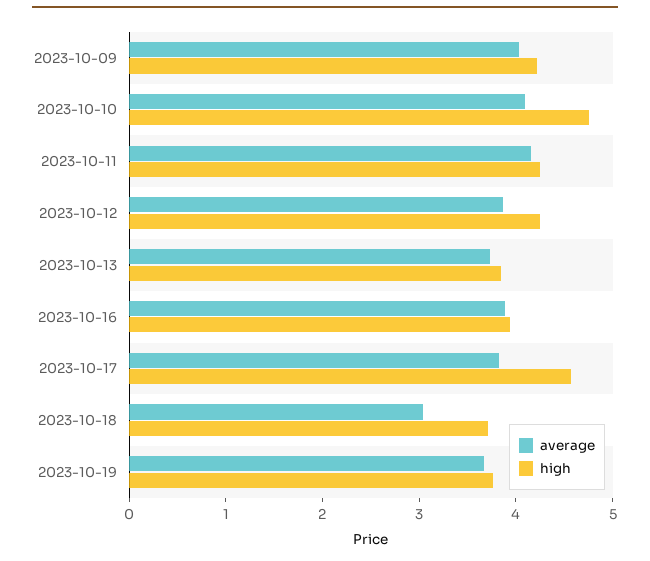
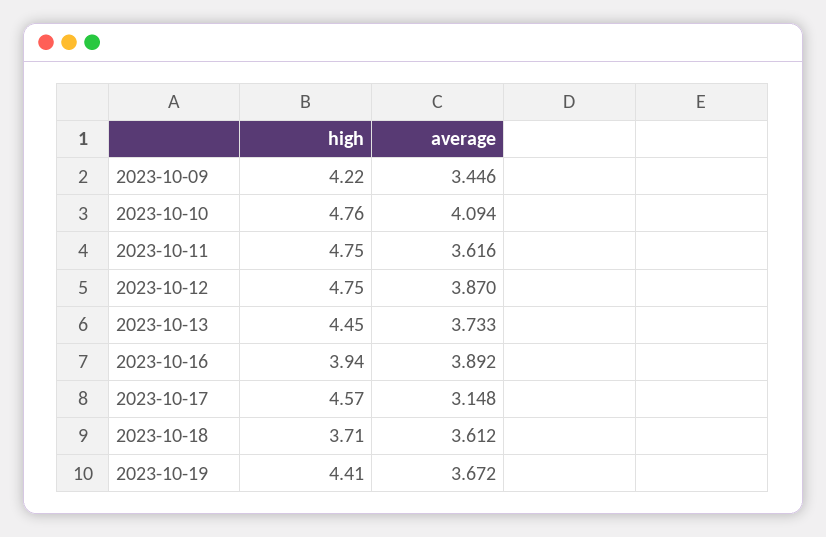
  {
    "average": {
-     "2023-10-09": 4,
+     "2023-10-09": 3.446,
      "2023-10-10": 4.094,
-     "2023-10-11": 4.2,
+     "2023-10-11": 3.616,
      "2023-10-12": 3.87,
      "2023-10-13": 3.733,
      "2023-10-16": 3.892,
-     "2023-10-17": 3.8,
+     "2023-10-17": 3.148,
-     "2023-10-18": 3,
+     "2023-10-18": 3.612,
      "2023-10-19": 3.672
    },
    "high": {
      "2023-10-09": 4.22,
      "2023-10-10": 4.76,
-     "2023-10-11": 4.2,
+     "2023-10-11": 4.75,
-     "2023-10-12": 4.2,
+     "2023-10-12": 4.75,
-     "2023-10-13": 3.8,
+     "2023-10-13": 4.45,
      "2023-10-16": 3.94,
      "2023-10-17": 4.57,
      "2023-10-18": 3.71,
-     "2023-10-19": 3.8
+     "2023-10-19": 4.41
    }
  }

